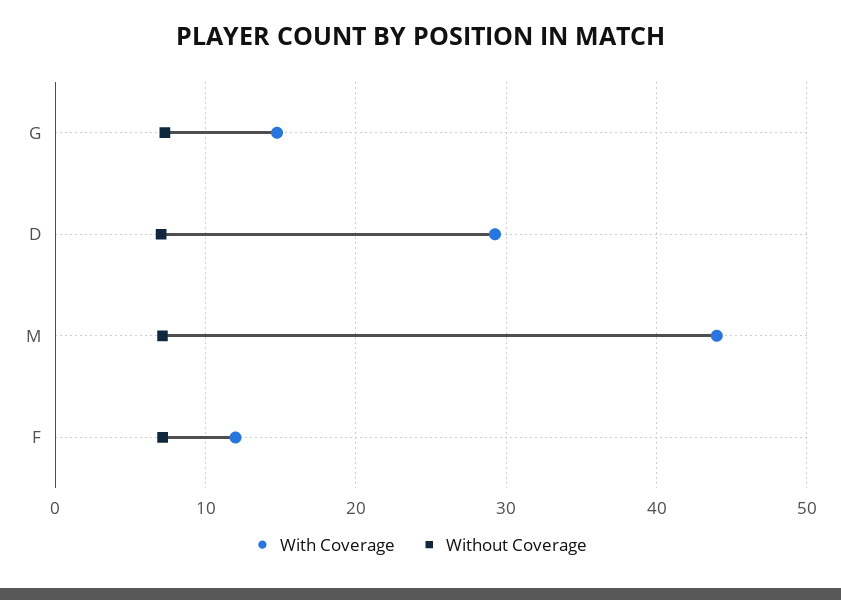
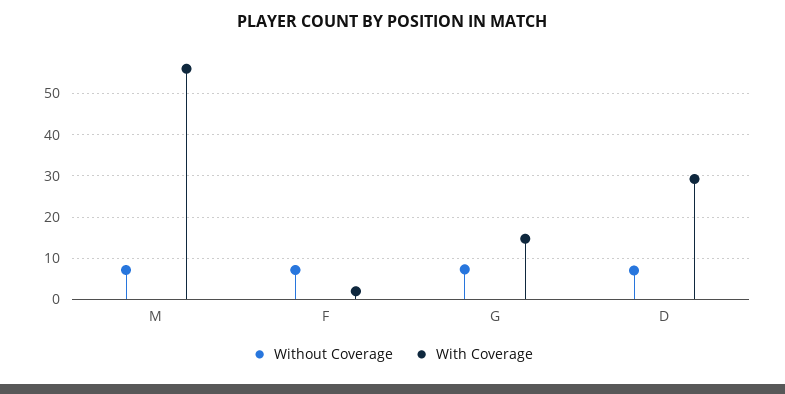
  {
    "With Coverage": {
      "G": 15,
      "D": 29,
-     "M": 44,
+     "M": 56,
-     "F": 12
+     "F": 2
    },
    "Without Coverage": {
      "G": 7,
      "D": 7,
      "M": 7,
      "F": 7
    }
  }

